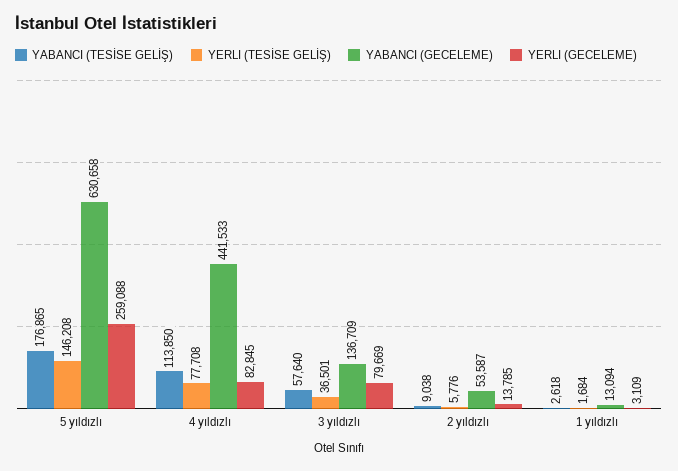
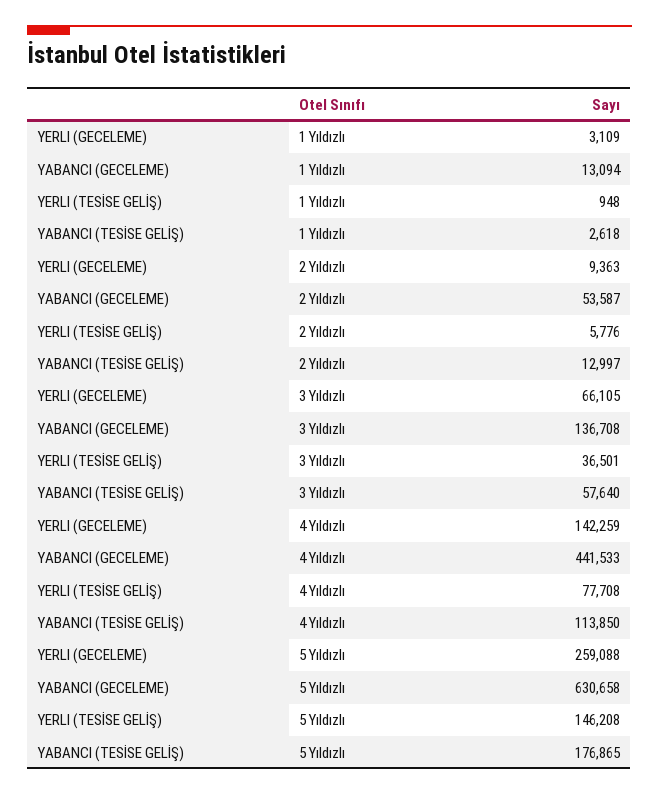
  {
    "YABANCI (TESİSE GELİŞ)": {
      "5 yıldızlı": 176865,
      "4 yıldızlı": 113850,
      "3 yıldızlı": 57640,
-     "2 yıldızlı": 9038,
+     "2 yıldızlı": 12997,
      "1 yıldızlı": 2618
    },
    "YERLI (TESİSE GELİŞ)": {
      "5 yıldızlı": 146208,
      "4 yıldızlı": 77708,
      "3 yıldızlı": 36501,
      "2 yıldızlı": 5776,
-     "1 yıldızlı": 1684
+     "1 yıldızlı": 948
    },
    "YABANCI (GECELEME)": {
      "5 yıldızlı": 630658,
      "4 yıldızlı": 441533,
-     "3 yıldızlı": 136709,
+     "3 yıldızlı": 136708,
      "2 yıldızlı": 53587,
      "1 yıldızlı": 13094
    },
    "YERLI (GECELEME)": {
      "5 yıldızlı": 259088,
-     "4 yıldızlı": 82845,
+     "4 yıldızlı": 142259,
-     "3 yıldızlı": 79669,
+     "3 yıldızlı": 66105,
-     "2 yıldızlı": 13785,
+     "2 yıldızlı": 9363,
      "1 yıldızlı": 3109
    }
  }

